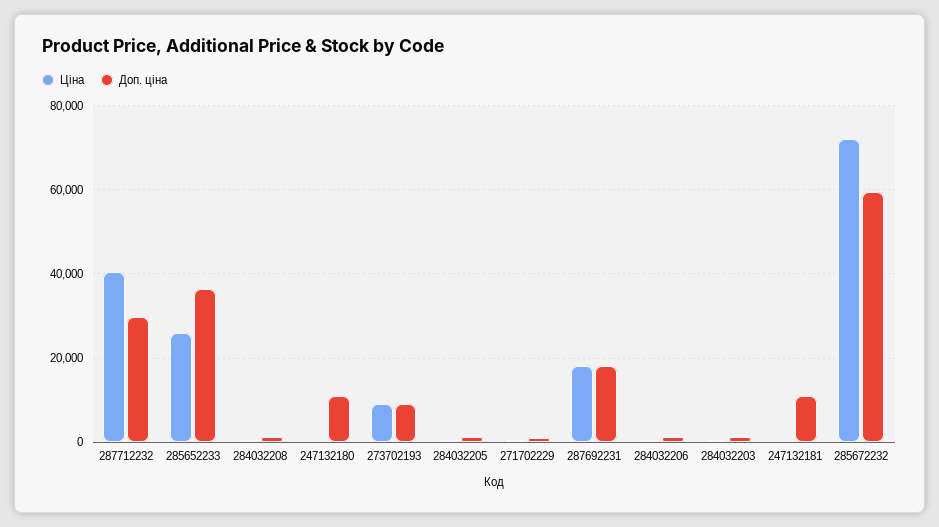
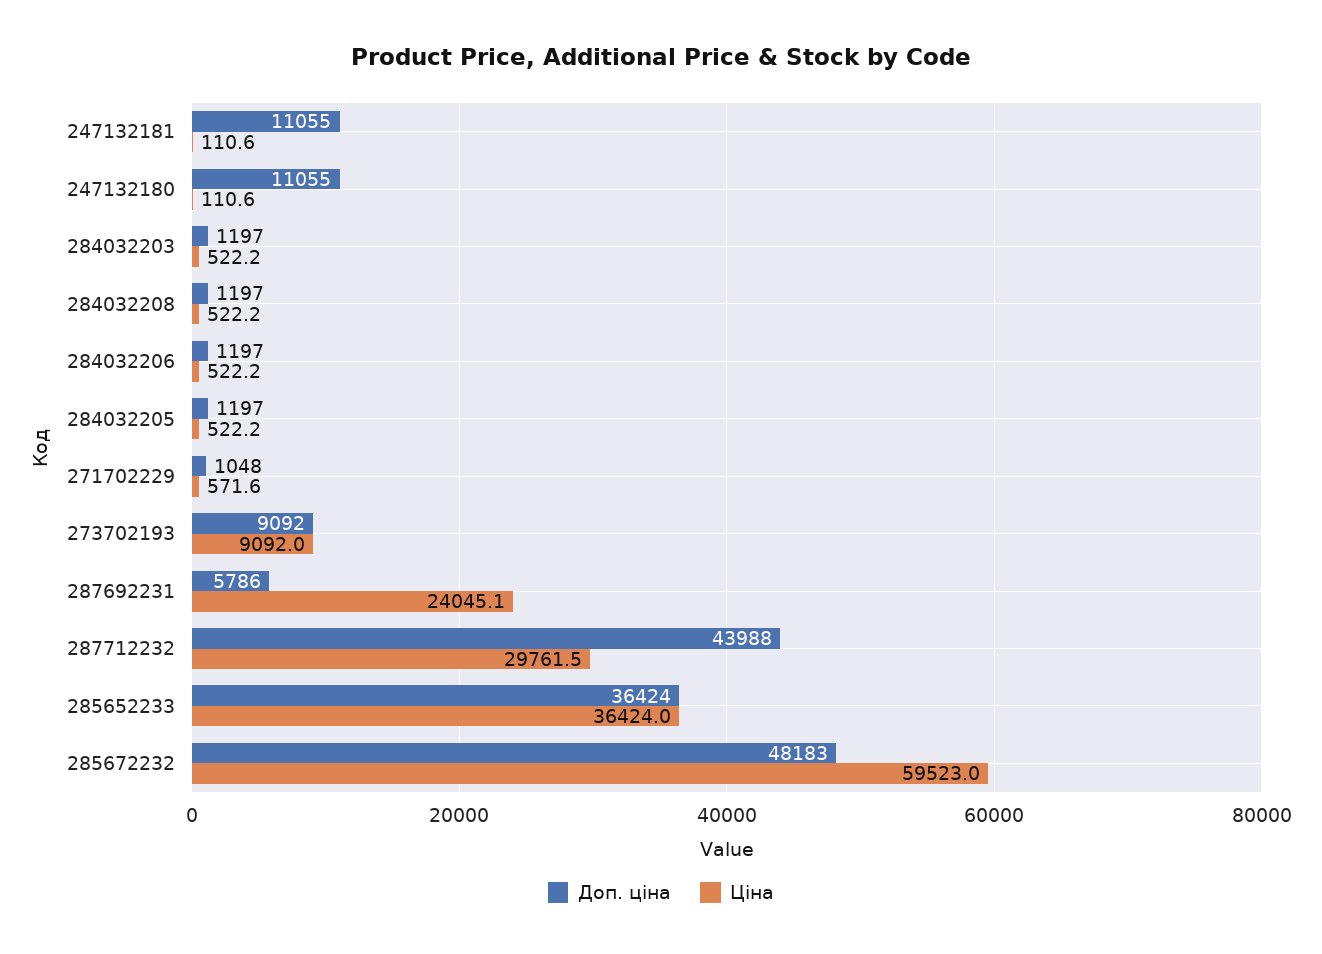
  {
    "Ціна": {
-     "287712232": 40000,
+     "287712232": 29761.5,
-     "285652233": 26000,
+     "285652233": 36424,
      "284032208": 522.2,
      "247132180": 110.6,
      "273702193": 9092,
      "284032205": 522.2,
      "271702229": 571.6,
-     "287692231": 18000,
+     "287692231": 24045.1,
      "284032206": 522.2,
      "284032203": 522.2,
      "247132181": 110.6,
-     "285672232": 72000
+     "285672232": 59523
    },
    "Доп. ціна": {
-     "287712232": 30000,
+     "287712232": 43988,
      "285652233": 36424,
      "284032208": 1197,
      "247132180": 11055,
      "273702193": 9092,
      "284032205": 1197,
      "271702229": 1048,
-     "287692231": 18000,
+     "287692231": 5786,
      "284032206": 1197,
      "284032203": 1197,
      "247132181": 11055,
-     "285672232": 60000
+     "285672232": 48183
    }
  }

